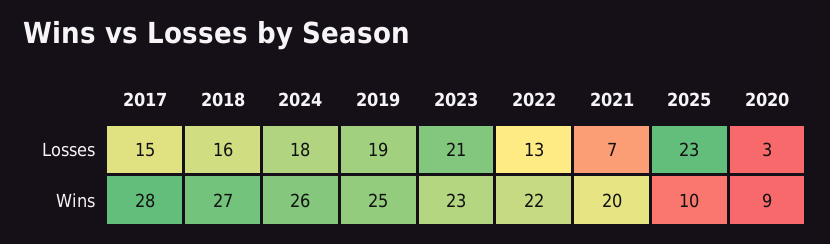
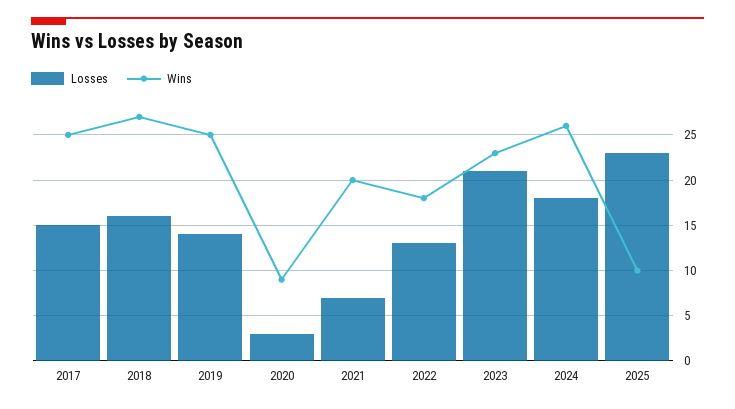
  {
    "Losses": {
      "2017": 15,
      "2018": 16,
      "2024": 18,
-     "2019": 19,
+     "2019": 14,
      "2023": 21,
      "2022": 13,
      "2021": 7,
      "2025": 23,
      "2020": 3
    },
    "Wins": {
-     "2017": 28,
+     "2017": 25,
      "2018": 27,
      "2024": 26,
      "2019": 25,
      "2023": 23,
-     "2022": 22,
+     "2022": 18,
      "2021": 20,
      "2025": 10,
      "2020": 9
    }
  }

